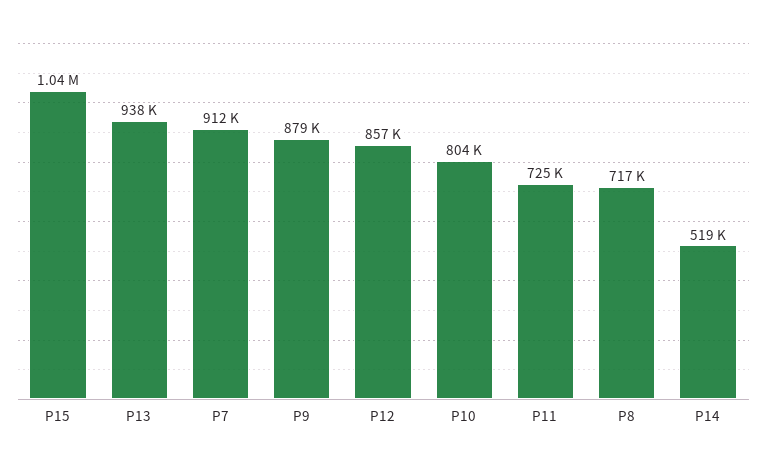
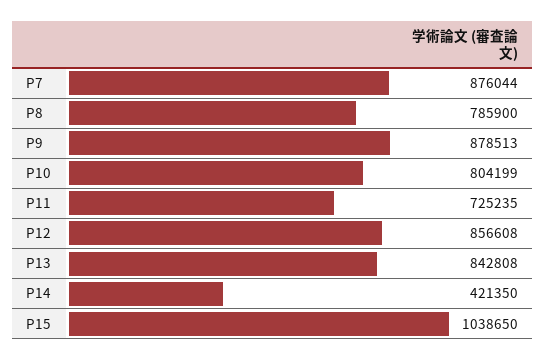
  {
    "P15": 1038650,
-   "P13": 938000,
+   "P13": 842808,
-   "P7": 912000,
+   "P7": 876044,
    "P9": 878513,
    "P12": 856608,
    "P10": 804199,
    "P11": 725235,
-   "P8": 717000,
+   "P8": 785900,
-   "P14": 519000
+   "P14": 421350
  }

